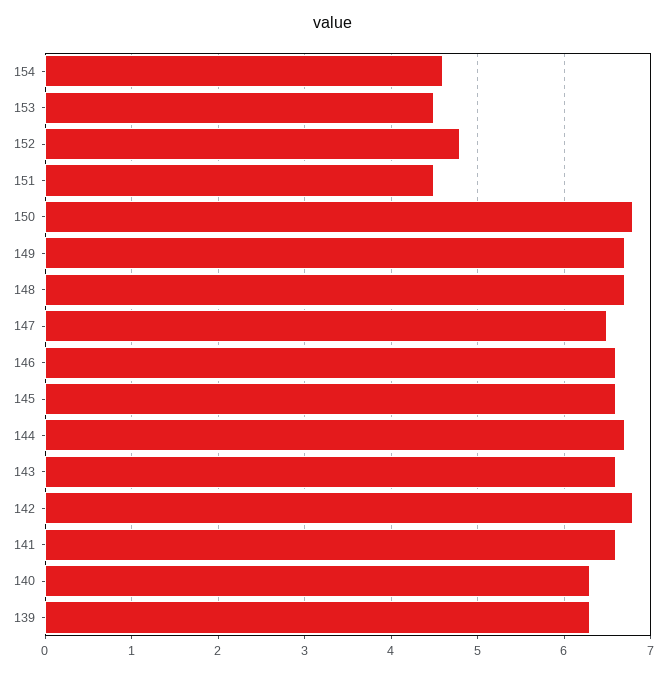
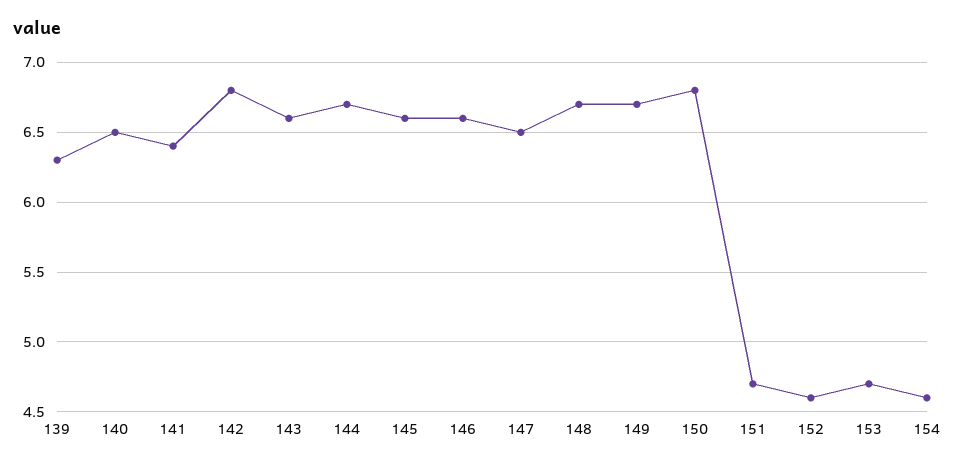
  {
    "154": 4.6,
-   "153": 4.5,
+   "153": 4.7,
-   "152": 4.8,
+   "152": 4.6,
-   "151": 4.5,
+   "151": 4.7,
    "150": 6.8,
    "149": 6.7,
    "148": 6.7,
    "147": 6.5,
    "146": 6.6,
    "145": 6.6,
    "144": 6.7,
    "143": 6.6,
    "142": 6.8,
-   "141": 6.6,
+   "141": 6.4,
-   "140": 6.3,
+   "140": 6.5,
    "139": 6.3
  }

